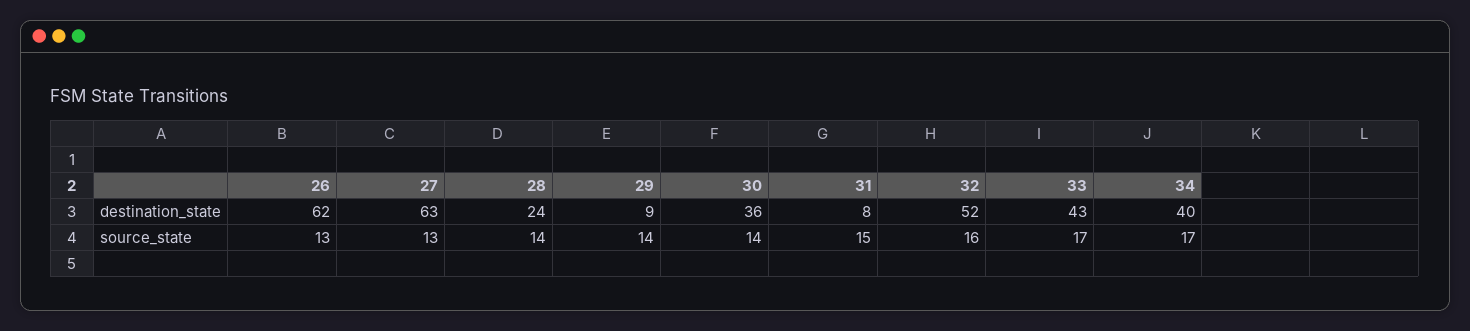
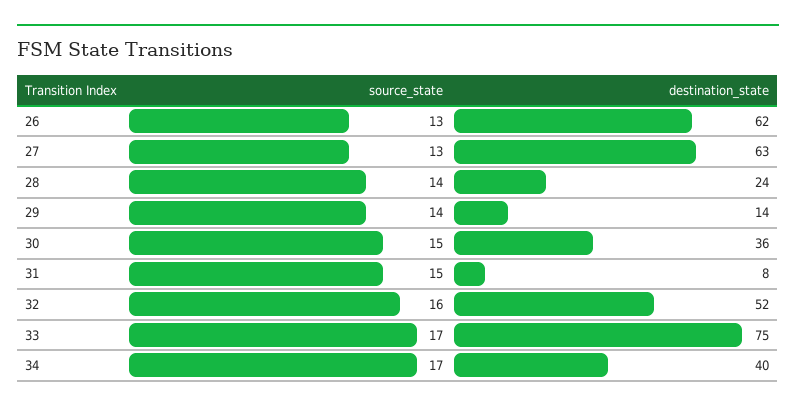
  {
    "26": {
      "destination_state": 62,
      "source_state": 13
    },
    "27": {
      "destination_state": 63,
      "source_state": 13
    },
    "28": {
      "destination_state": 24,
      "source_state": 14
    },
    "29": {
-     "destination_state": 9,
+     "destination_state": 14,
      "source_state": 14
    },
    "30": {
      "destination_state": 36,
-     "source_state": 14
+     "source_state": 15
    },
    "31": {
      "destination_state": 8,
      "source_state": 15
    },
    "32": {
      "destination_state": 52,
      "source_state": 16
    },
    "33": {
-     "destination_state": 43,
+     "destination_state": 75,
      "source_state": 17
    },
    "34": {
      "destination_state": 40,
      "source_state": 17
    }
  }

